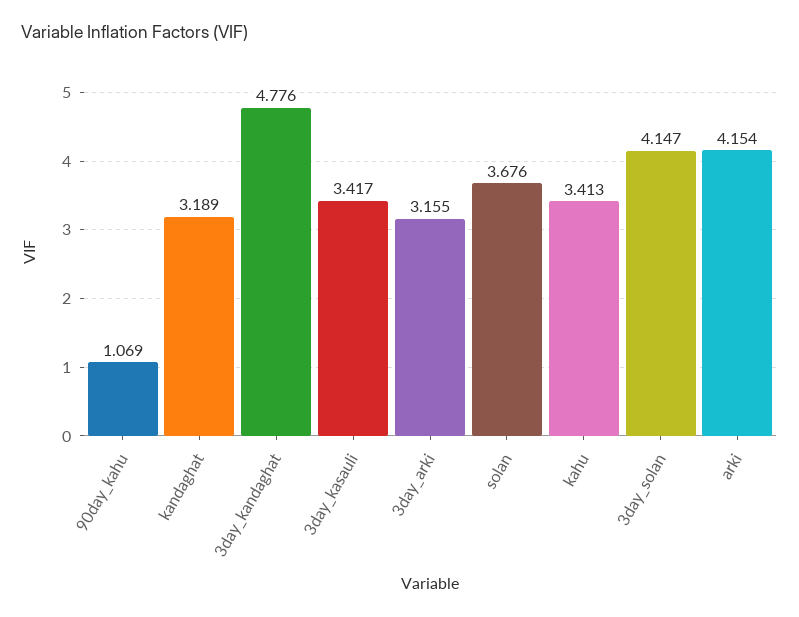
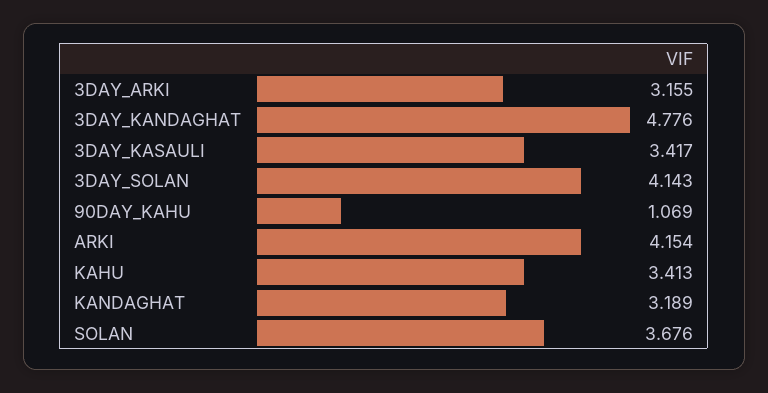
  {
    "90day_kahu": 1.069,
    "kandaghat": 3.189,
    "3day_kandaghat": 4.776,
    "3day_kasauli": 3.417,
    "3day_arki": 3.155,
    "solan": 3.676,
    "kahu": 3.413,
-   "3day_solan": 4.147,
+   "3day_solan": 4.143,
    "arki": 4.154
  }

